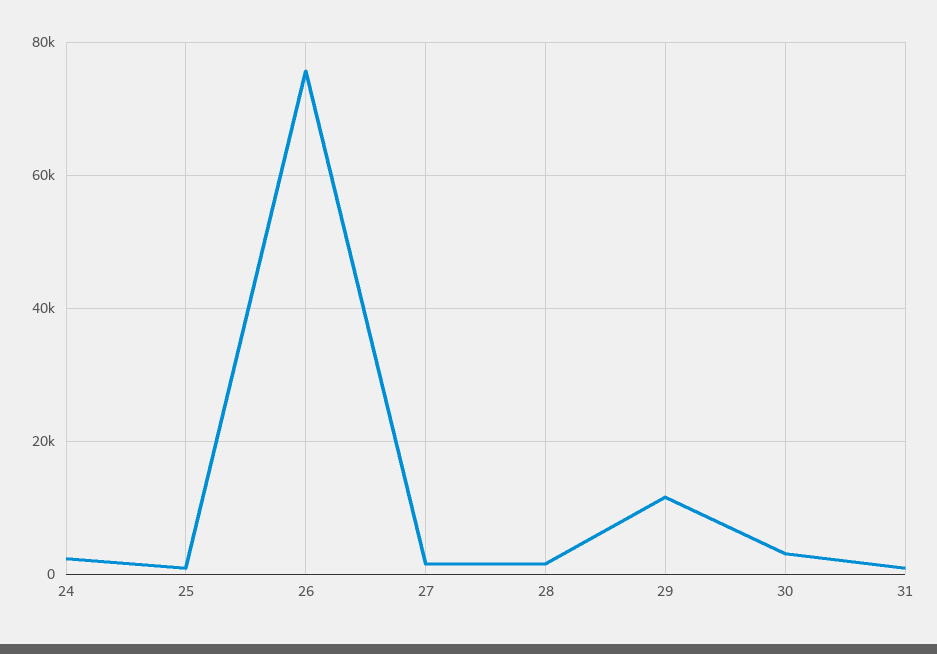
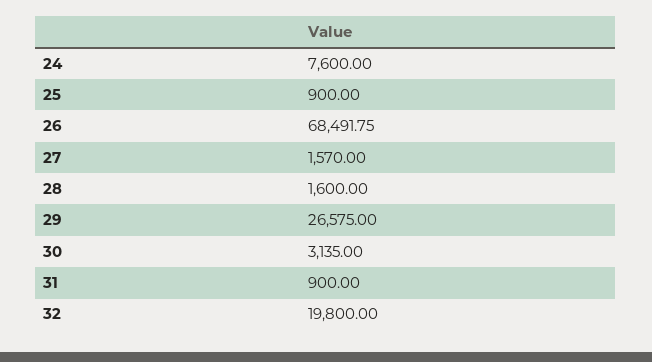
  {
-   "24": 2000,
+   "24": 7600,
    "25": 900,
-   "26": 76000,
+   "26": 68491.75,
    "27": 1570,
    "28": 1600,
-   "29": 12000,
+   "29": 26575,
    "30": 3135,
-   "31": 900
+   "31": 900,
+   "32": 19800
  }

